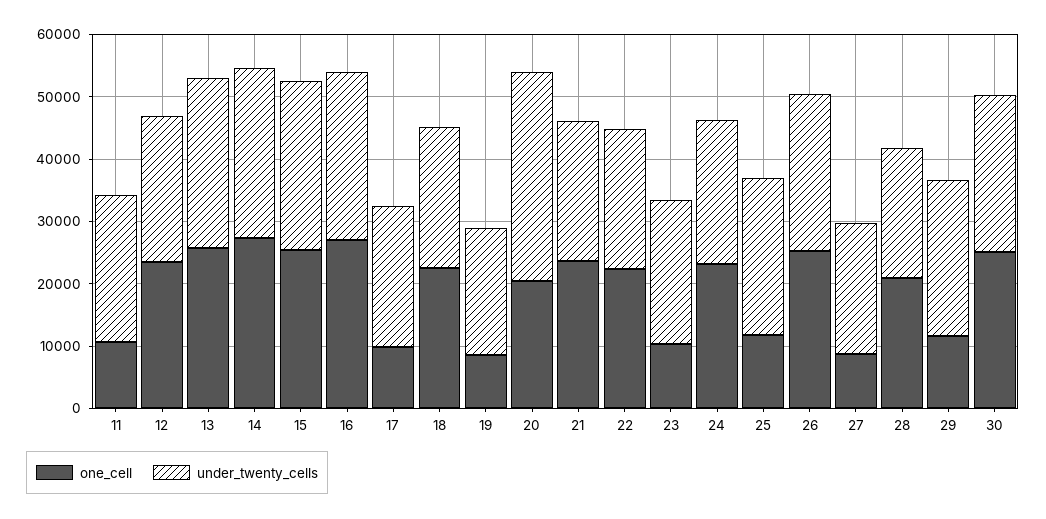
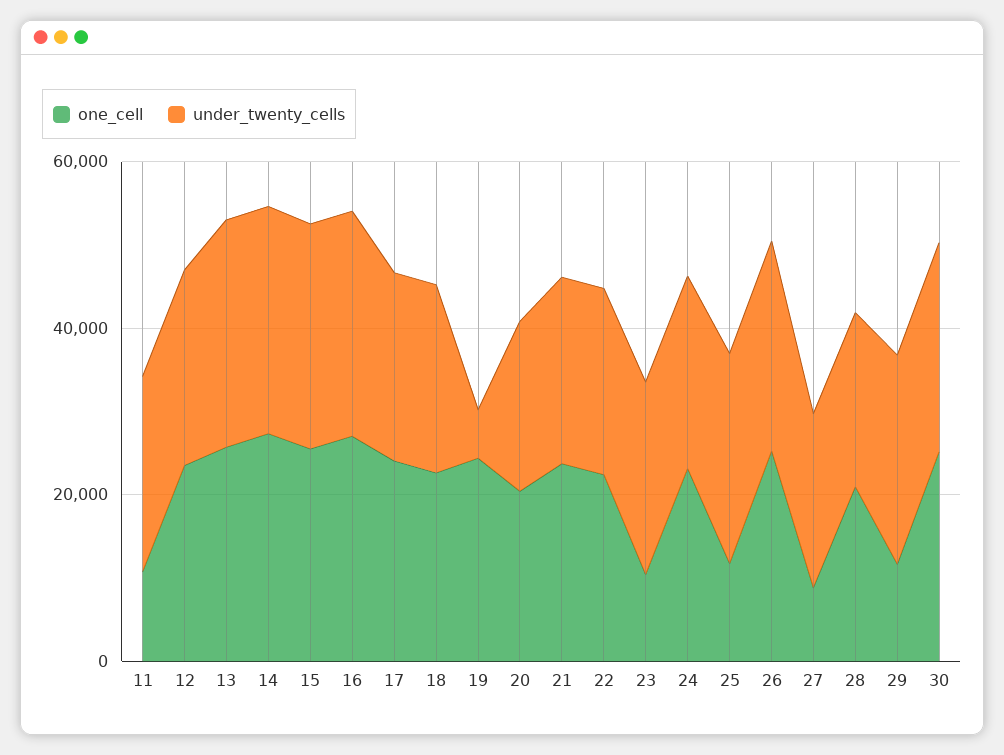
  {
    "one_cell": {
      "11": 10000,
      "12": 24000,
      "13": 26000,
      "14": 28000,
      "15": 26000,
      "16": 28000,
-     "17": 10000,
+     "17": 25000,
      "18": 22000,
-     "19": 8000,
+     "19": 25000,
      "20": 20000,
      "21": 24000,
      "22": 22000,
      "23": 10000,
      "24": 24000,
      "25": 12000,
      "26": 26000,
      "27": 8000,
      "28": 20000,
      "29": 12000,
      "30": 26000
    },
    "under_twenty_cells": {
      "11": 24000,
      "12": 24000,
      "13": 28000,
      "14": 28000,
      "15": 28000,
      "16": 28000,
      "17": 22000,
      "18": 22000,
-     "19": 20000,
+     "19": 5000,
-     "20": 34000,
+     "20": 20000,
      "21": 22000,
      "22": 22000,
      "23": 24000,
      "24": 24000,
      "25": 26000,
      "26": 26000,
      "27": 20000,
      "28": 20000,
      "29": 26000,
      "30": 26000
    }
  }

